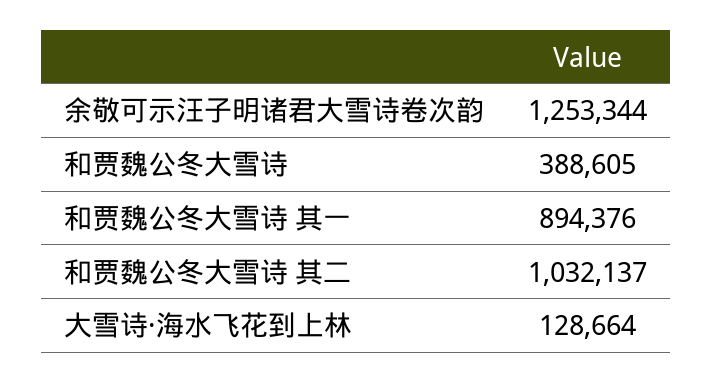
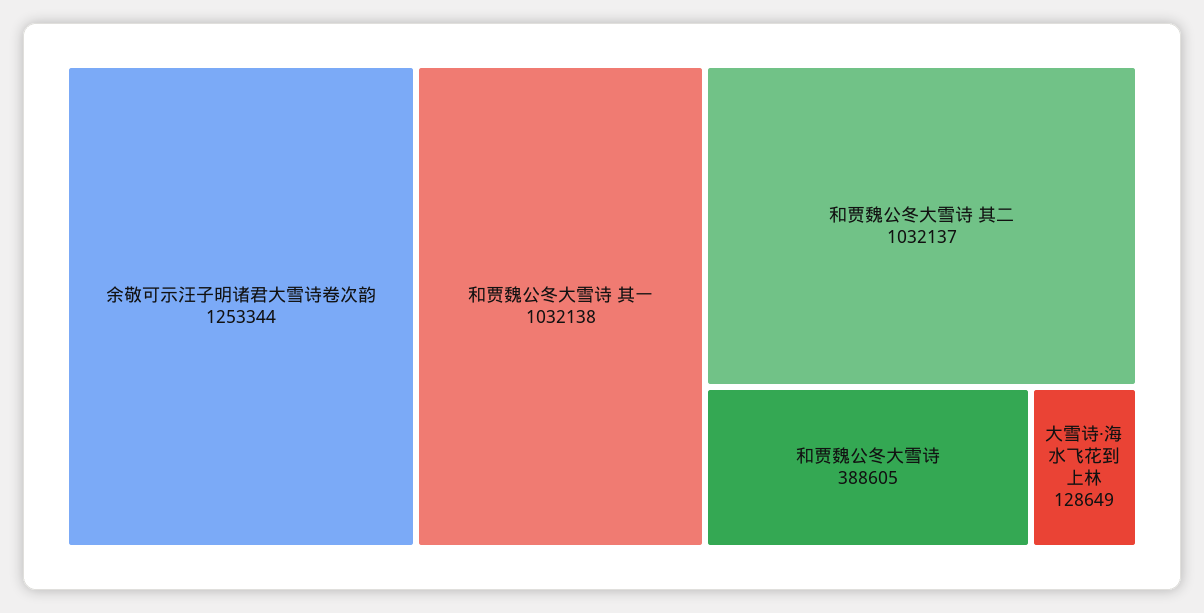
  {
    "余敬可示汪子明诸君大雪诗卷次韵": 1253344,
    "和贾魏公冬大雪诗": 388605,
-   "和贾魏公冬大雪诗 其一": 894376,
+   "和贾魏公冬大雪诗 其一": 1032138,
    "和贾魏公冬大雪诗 其二": 1032137,
-   "大雪诗·海水飞花到上林": 128664
+   "大雪诗·海水飞花到上林": 128649
  }

